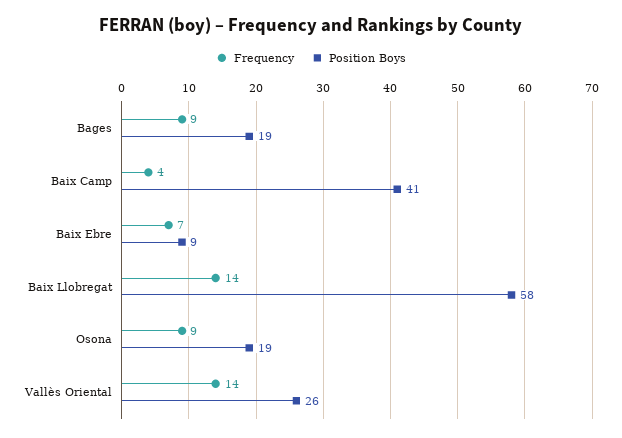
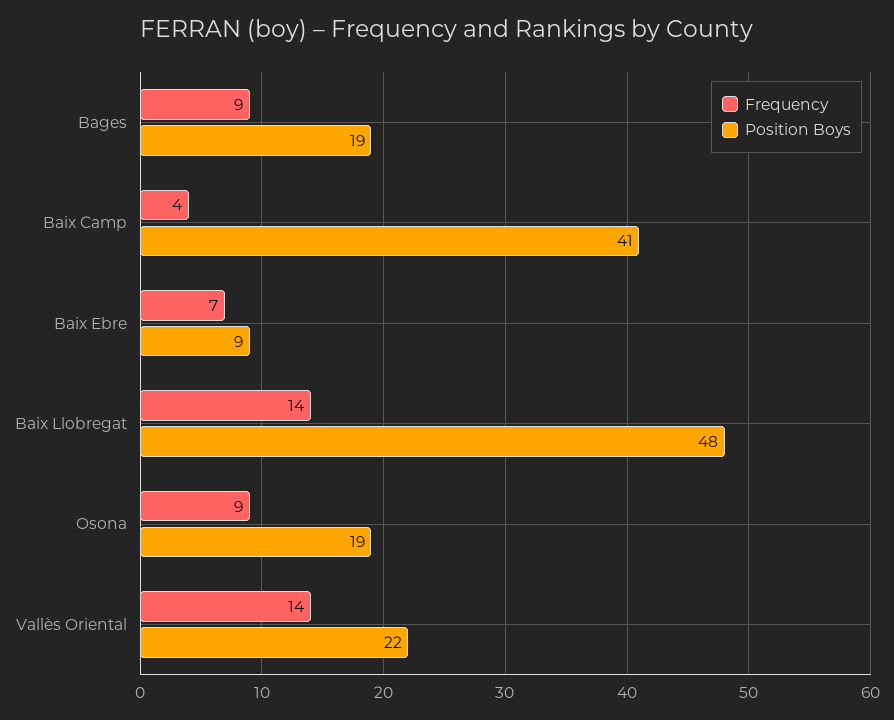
  {
    "Frequency": {
      "Bages": 9,
      "Baix Camp": 4,
      "Baix Ebre": 7,
      "Baix Llobregat": 14,
      "Osona": 9,
      "Vallès Oriental": 14
    },
    "Position Boys": {
      "Bages": 19,
      "Baix Camp": 41,
      "Baix Ebre": 9,
-     "Baix Llobregat": 58,
+     "Baix Llobregat": 48,
      "Osona": 19,
-     "Vallès Oriental": 26
+     "Vallès Oriental": 22
    }
  }

